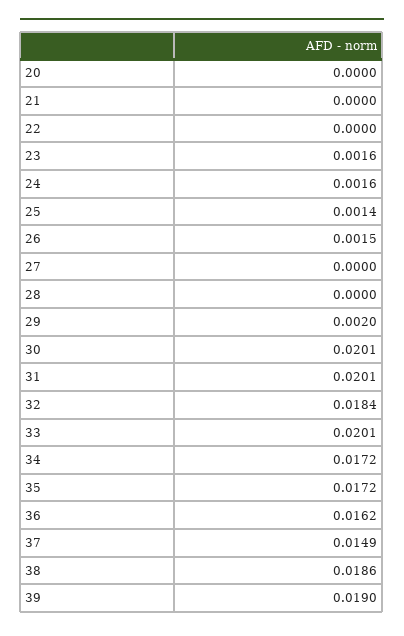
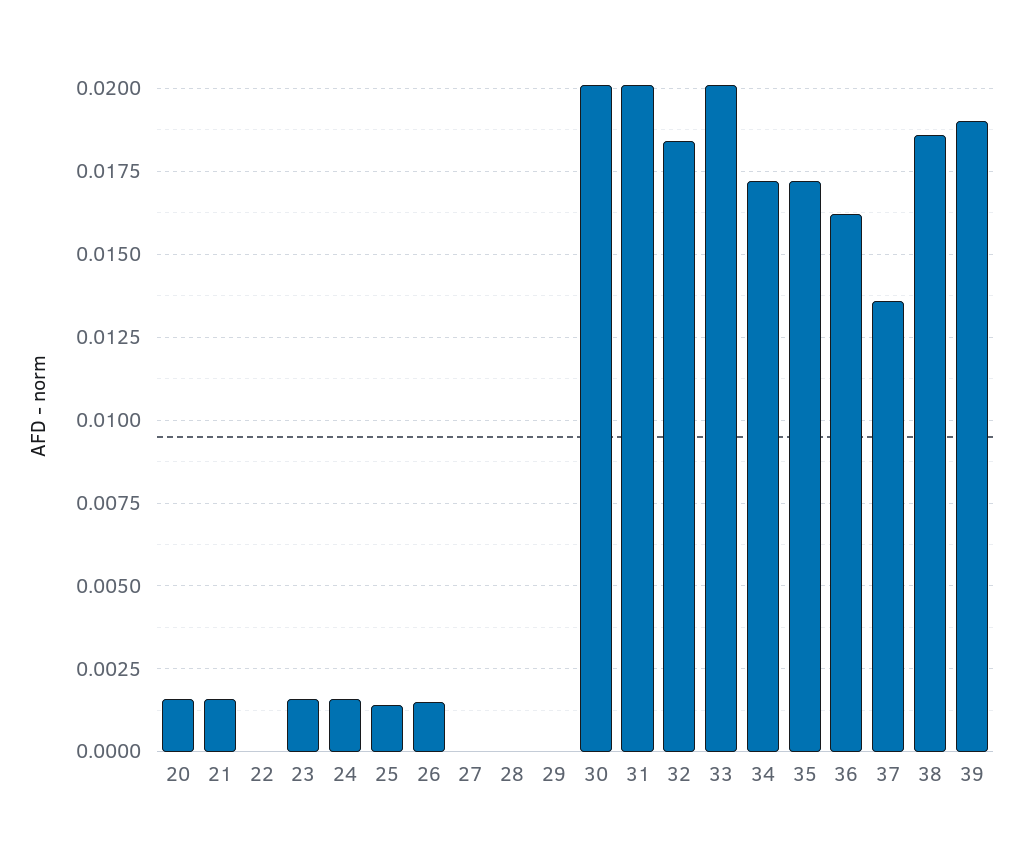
  {
-   "20": 0,
+   "20": 0.0015,
-   "21": 0,
+   "21": 0.0015,
    "22": 0,
    "23": 0.0016,
    "24": 0.0016,
    "25": 0.0014,
    "26": 0.0015,
    "27": 0,
    "28": 0,
-   "29": 0.002,
+   "29": 0,
    "30": 0.0201,
    "31": 0.0201,
    "32": 0.0184,
    "33": 0.0201,
    "34": 0.0172,
    "35": 0.0172,
    "36": 0.0162,
-   "37": 0.0149,
+   "37": 0.0135,
    "38": 0.0186,
    "39": 0.019
  }

